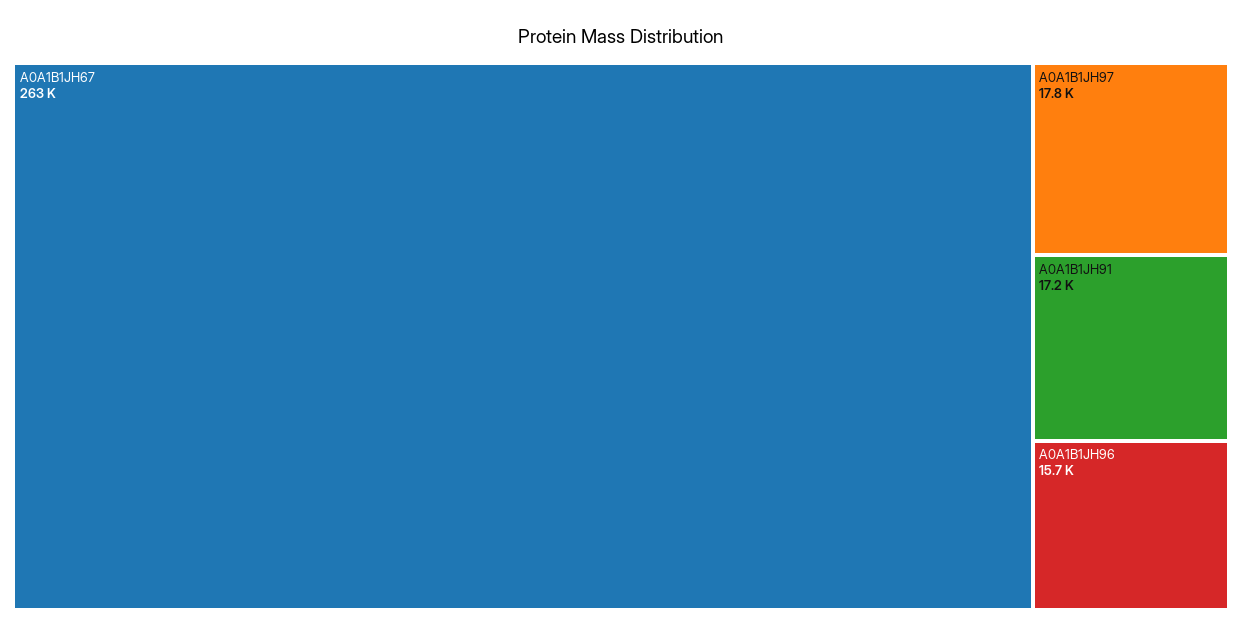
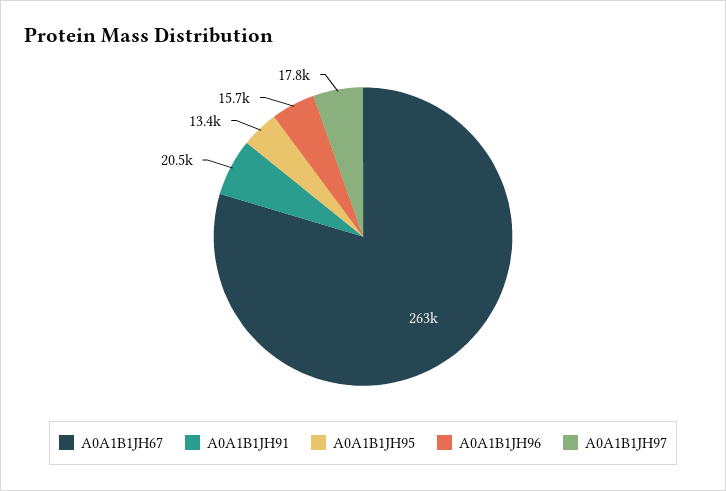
  {
    "A0A1B1JH67": 263000,
    "A0A1B1JH97": 17800,
-   "A0A1B1JH91": 17200,
+   "A0A1B1JH91": 20500,
-   "A0A1B1JH96": 15700
+   "A0A1B1JH96": 15700,
+   "A0A1B1JH95": 13400
  }

